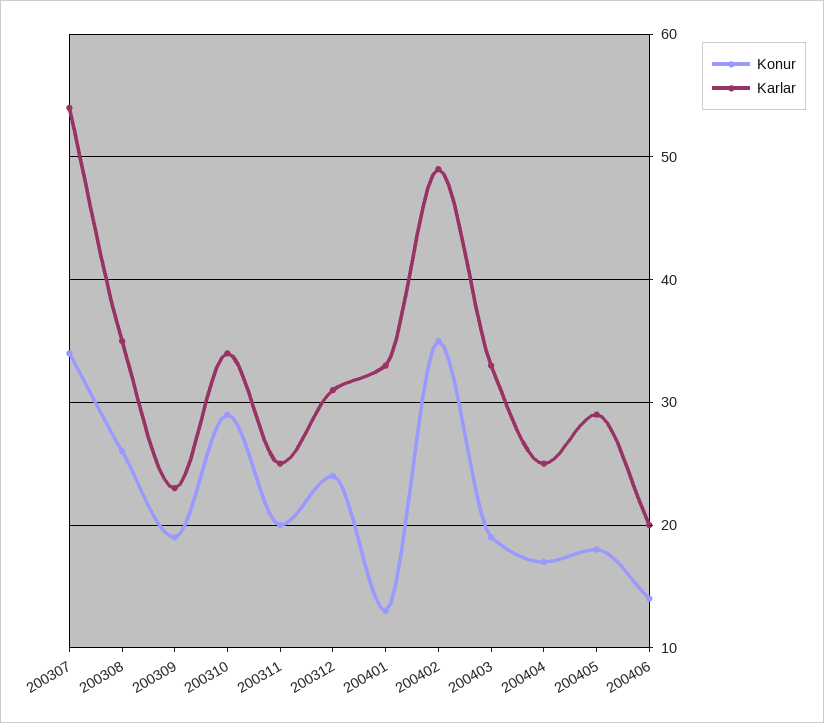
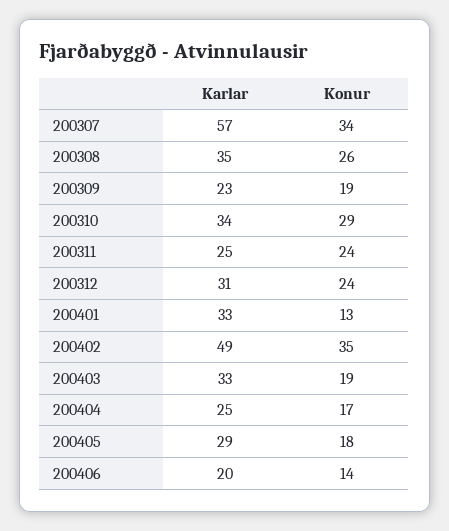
  {
    "Konur": {
      "200307": 34,
      "200308": 26,
      "200309": 19,
      "200310": 29,
-     "200311": 20,
+     "200311": 24,
      "200312": 24,
      "200401": 13,
      "200402": 35,
      "200403": 19,
      "200404": 17,
      "200405": 18,
      "200406": 14
    },
    "Karlar": {
-     "200307": 54,
+     "200307": 57,
      "200308": 35,
      "200309": 23,
      "200310": 34,
      "200311": 25,
      "200312": 31,
      "200401": 33,
      "200402": 49,
      "200403": 33,
      "200404": 25,
      "200405": 29,
      "200406": 20
    }
  }

